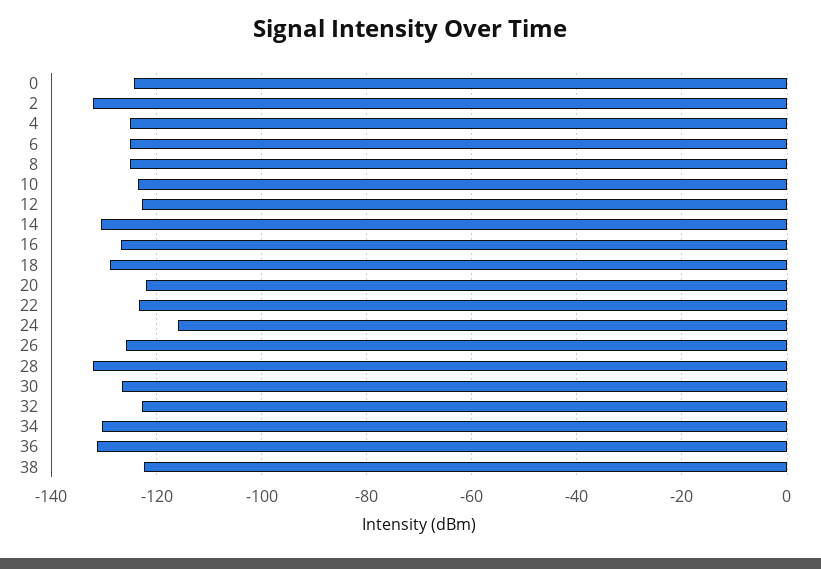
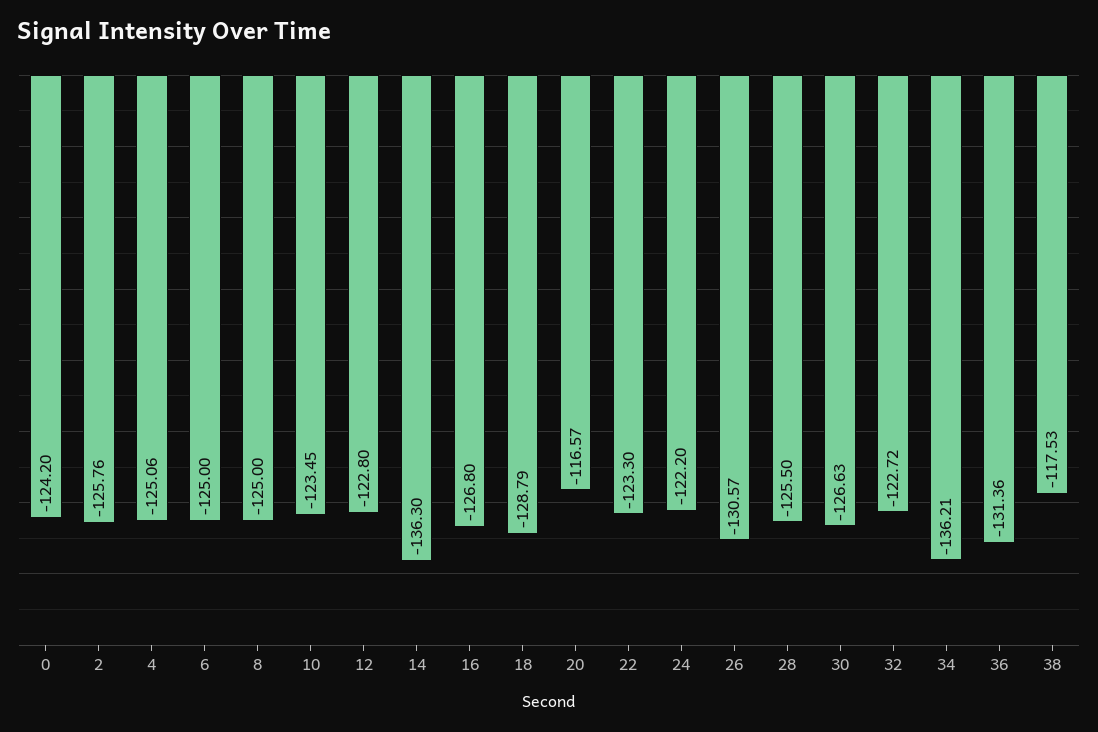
  {
    "0": -124.2,
-   "2": -132,
+   "2": -125.76,
    "4": -125.06,
    "6": -125,
    "8": -125,
    "10": -123.45,
    "12": -122.8,
-   "14": -130,
+   "14": -136.3,
    "16": -126.8,
    "18": -128.79,
-   "20": -122,
+   "20": -116.57,
    "22": -123.3,
-   "24": -116,
+   "24": -122.2,
-   "26": -126,
+   "26": -130.57,
-   "28": -132,
+   "28": -125.5,
    "30": -126.63,
    "32": -122.72,
-   "34": -130,
+   "34": -136.21,
    "36": -131.36,
-   "38": -122
+   "38": -117.53
  }

